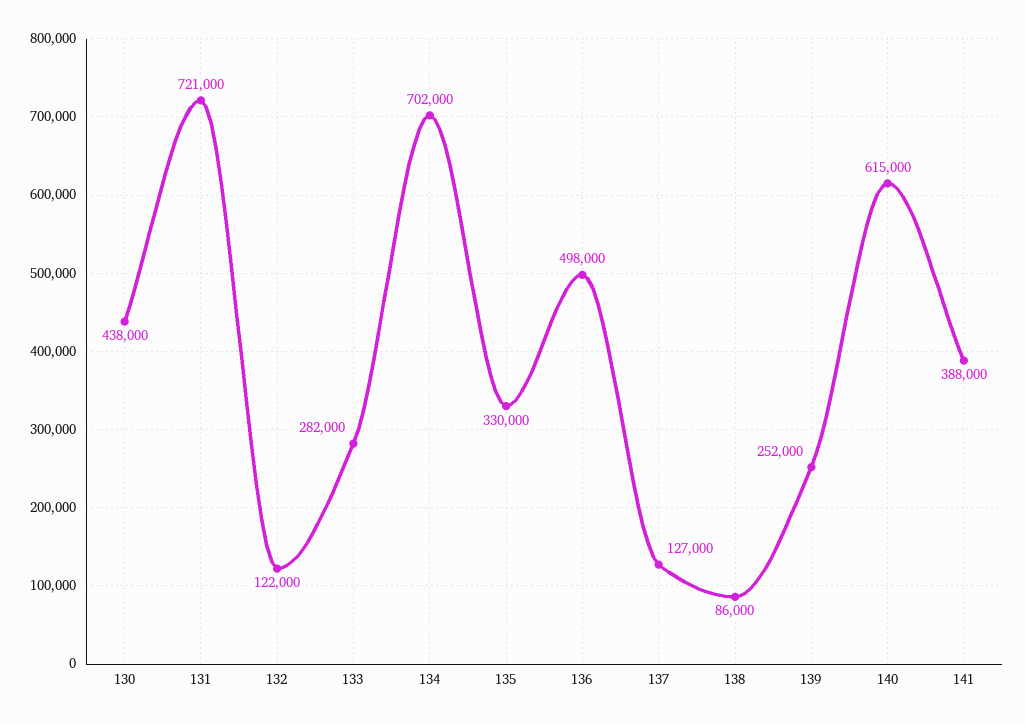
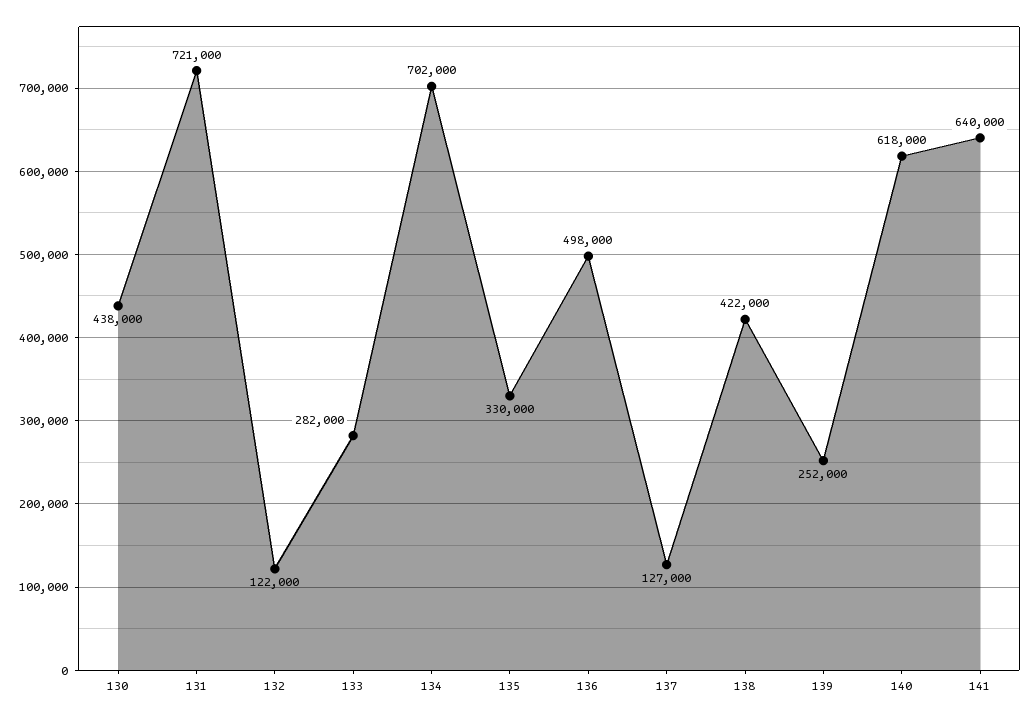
  {
    "130": 438000,
    "131": 721000,
    "132": 122000,
    "133": 282000,
    "134": 702000,
    "135": 330000,
    "136": 498000,
    "137": 127000,
-   "138": 86000,
+   "138": 422000,
    "139": 252000,
-   "140": 615000,
+   "140": 618000,
-   "141": 388000
+   "141": 640000
  }

